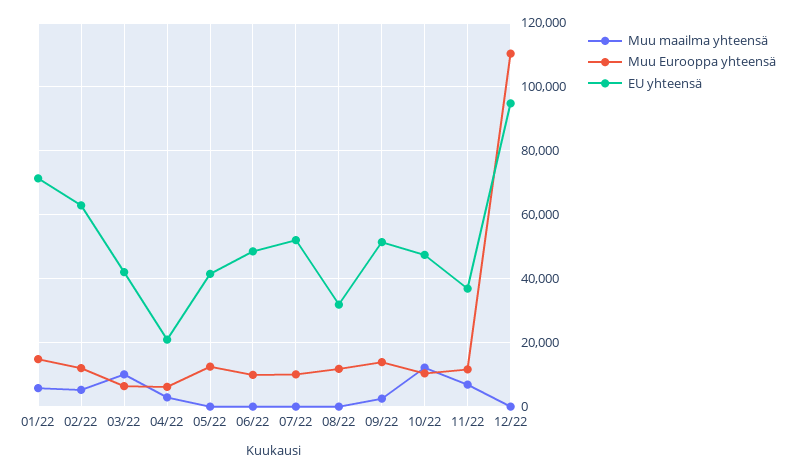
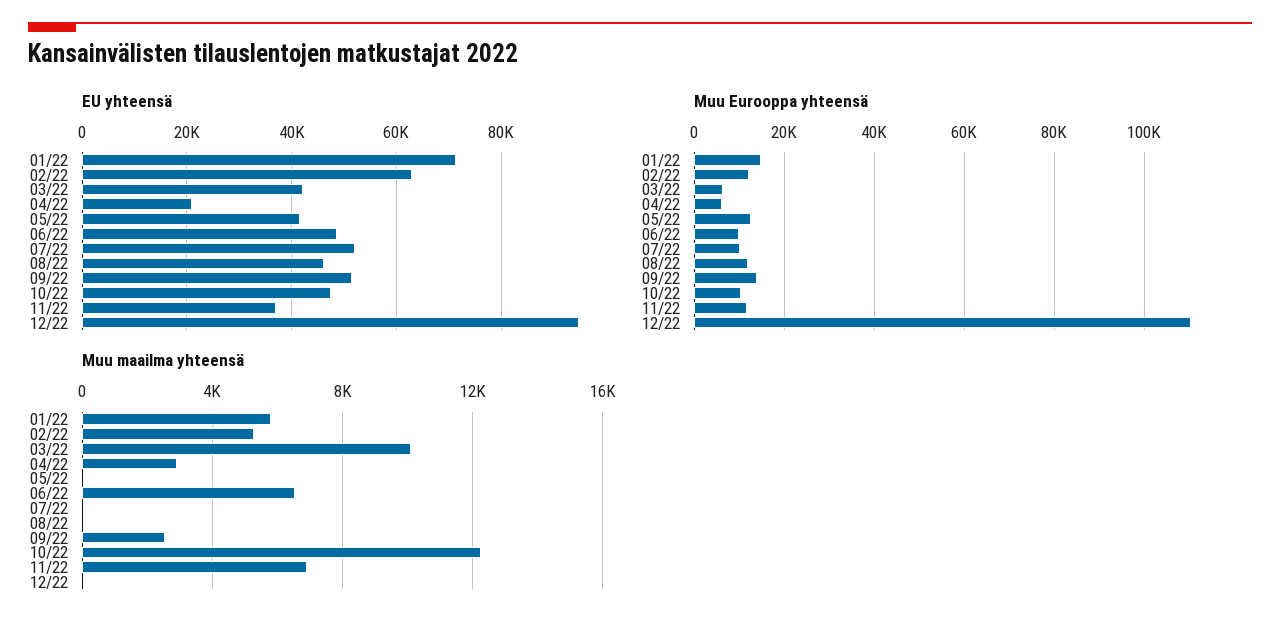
  {
    "Muu maailma yhteensä": {
      "01/22": 6000,
      "02/22": 5500,
      "03/22": 10000,
      "04/22": 3000,
      "05/22": 0,
-     "06/22": 0,
+     "06/22": 6500,
      "07/22": 0,
      "08/22": 0,
      "09/22": 2500,
      "10/22": 12000,
      "11/22": 7000,
      "12/22": 0
    },
    "Muu Eurooppa yhteensä": {
      "01/22": 14000,
      "02/22": 12000,
      "03/22": 6000,
      "04/22": 6000,
      "05/22": 12000,
      "06/22": 10000,
      "07/22": 10000,
      "08/22": 12000,
      "09/22": 14000,
      "10/22": 10000,
      "11/22": 12000,
      "12/22": 110000
    },
    "EU yhteensä": {
      "01/22": 72000,
      "02/22": 64000,
      "03/22": 42000,
      "04/22": 20000,
      "05/22": 42000,
      "06/22": 48000,
      "07/22": 52000,
-     "08/22": 32000,
+     "08/22": 46000,
      "09/22": 52000,
      "10/22": 48000,
      "11/22": 36000,
      "12/22": 94000
    }
  }

